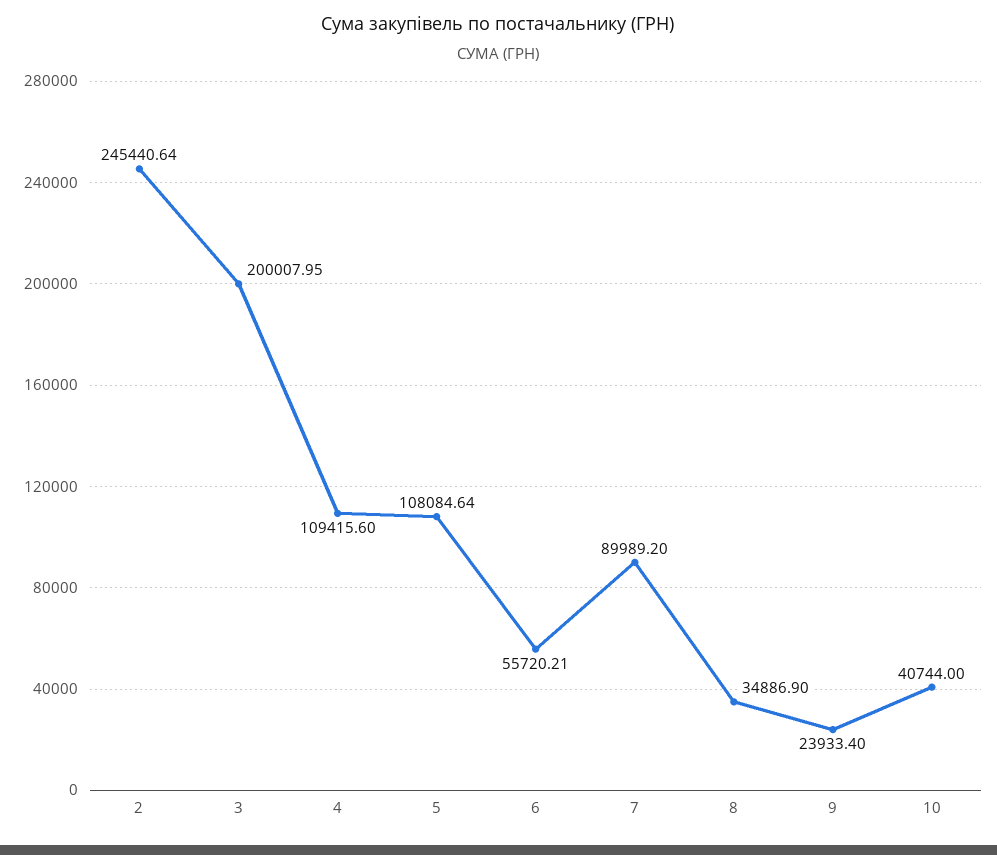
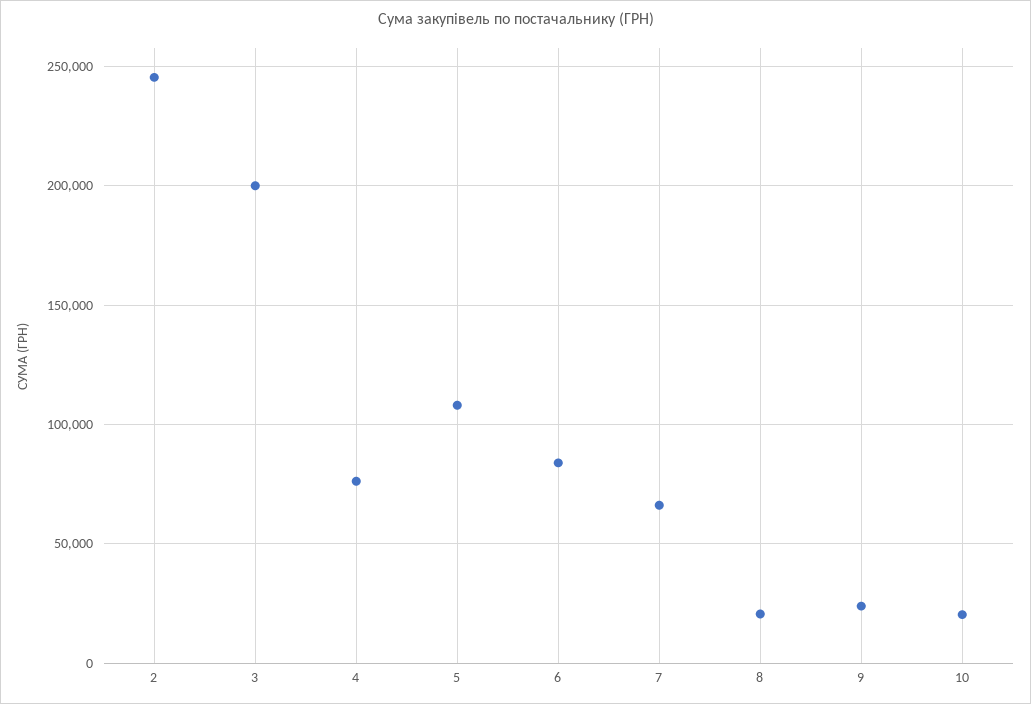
  {
    "2": 245440.64,
    "3": 200007.95,
-   "4": 109415.6,
+   "4": 75000,
    "5": 108084.64,
-   "6": 55720.21,
+   "6": 85000,
-   "7": 89989.2,
+   "7": 65000,
-   "8": 34886.9,
+   "8": 20000,
    "9": 23933.4,
-   "10": 40744
+   "10": 20000
  }

